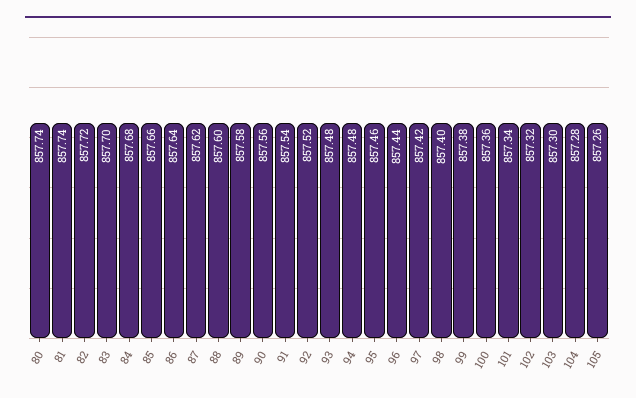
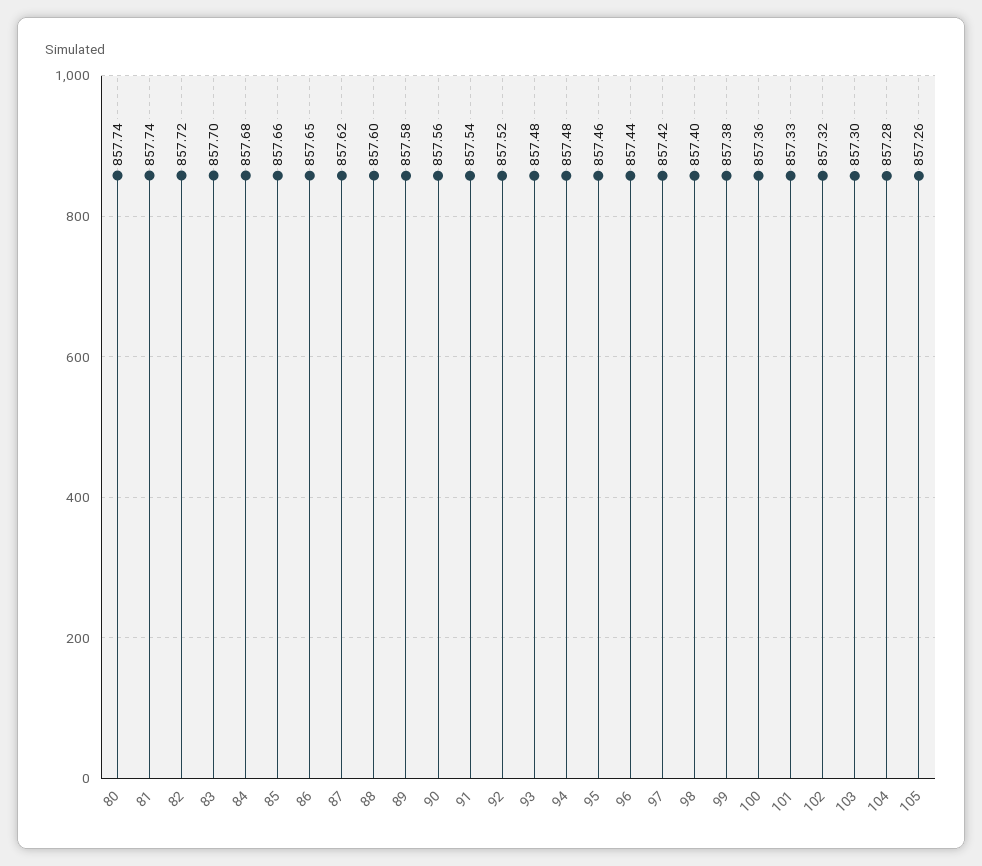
  {
    "80": 857.74,
    "81": 857.74,
    "82": 857.72,
    "83": 857.7,
    "84": 857.68,
    "85": 857.66,
-   "86": 857.64,
+   "86": 857.65,
    "87": 857.62,
    "88": 857.6,
    "89": 857.58,
    "90": 857.56,
    "91": 857.54,
    "92": 857.52,
    "93": 857.48,
    "94": 857.48,
    "95": 857.46,
    "96": 857.44,
    "97": 857.42,
    "98": 857.4,
    "99": 857.38,
    "100": 857.36,
-   "101": 857.34,
+   "101": 857.33,
    "102": 857.32,
    "103": 857.3,
    "104": 857.28,
    "105": 857.26
  }

